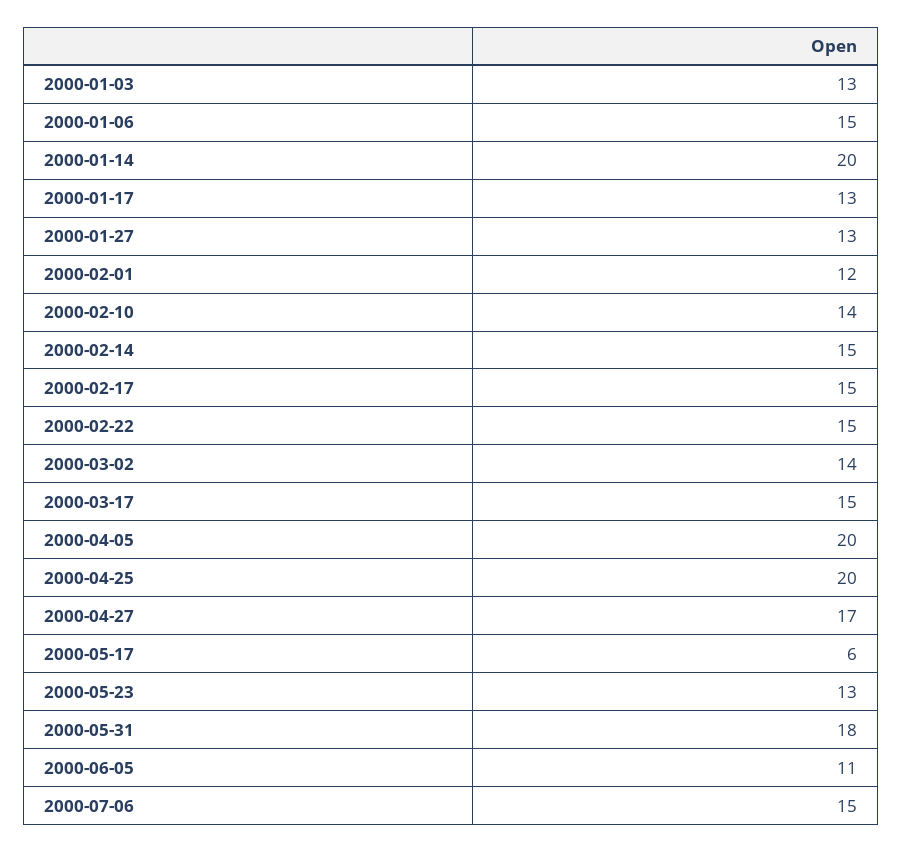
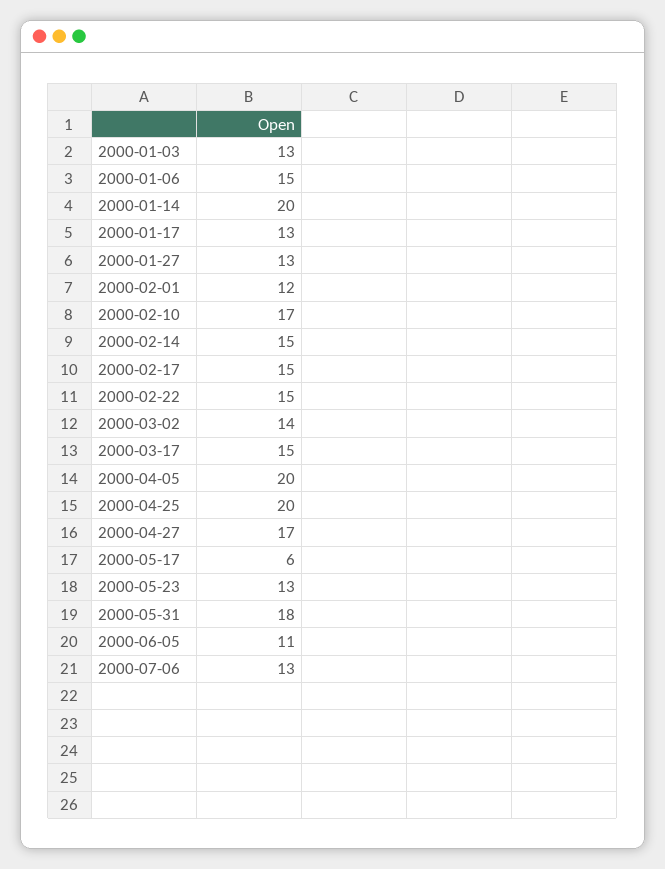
  {
    "2000-01-03": 13,
    "2000-01-06": 15,
    "2000-01-14": 20,
    "2000-01-17": 13,
    "2000-01-27": 13,
    "2000-02-01": 12,
-   "2000-02-10": 14,
+   "2000-02-10": 17,
    "2000-02-14": 15,
    "2000-02-17": 15,
    "2000-02-22": 15,
    "2000-03-02": 14,
    "2000-03-17": 15,
    "2000-04-05": 20,
    "2000-04-25": 20,
    "2000-04-27": 17,
    "2000-05-17": 6,
    "2000-05-23": 13,
    "2000-05-31": 18,
    "2000-06-05": 11,
-   "2000-07-06": 15
+   "2000-07-06": 13
  }

